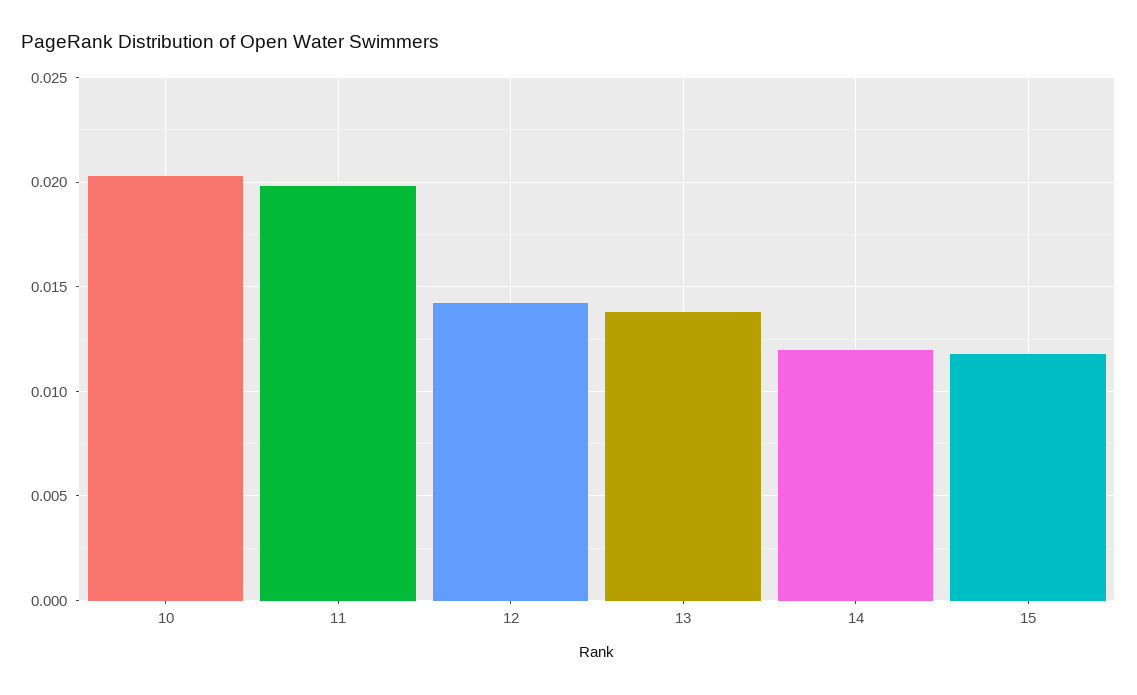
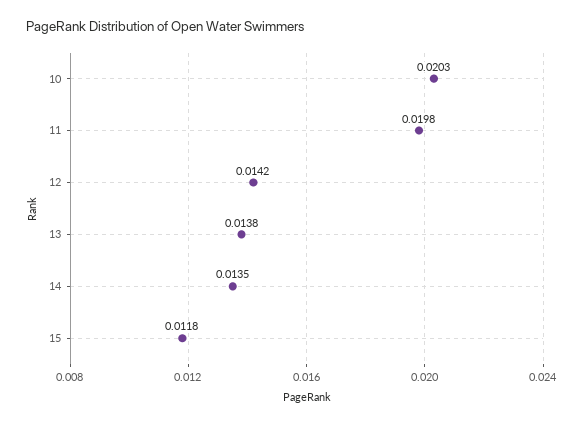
  {
    "10": 0.0203,
    "11": 0.0198,
    "12": 0.0142,
    "13": 0.0138,
-   "14": 0.012,
+   "14": 0.0135,
    "15": 0.0118
  }

